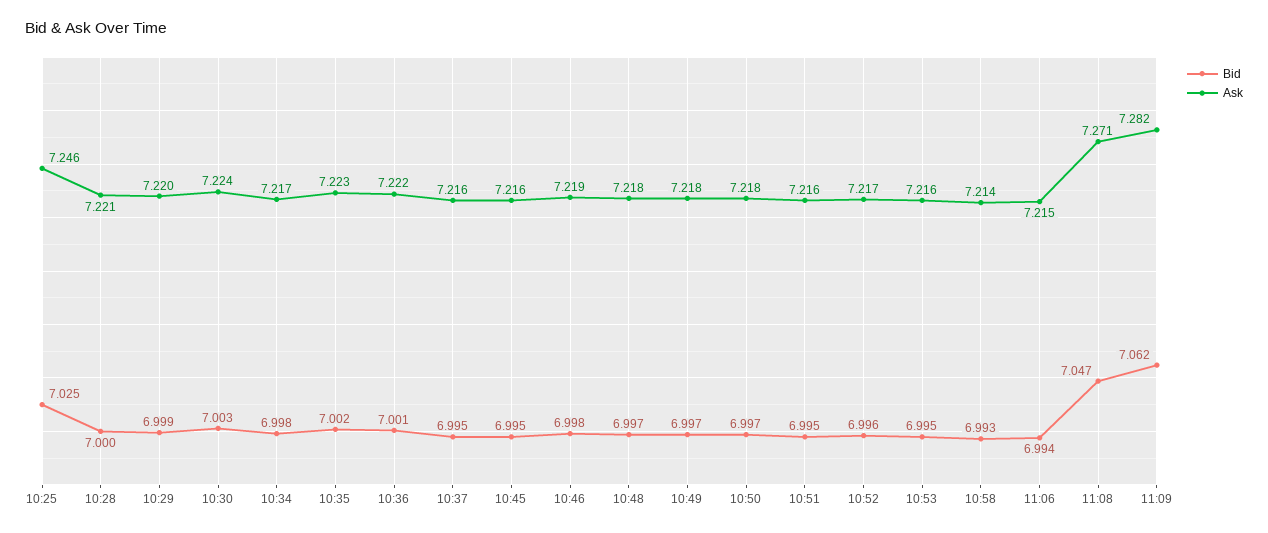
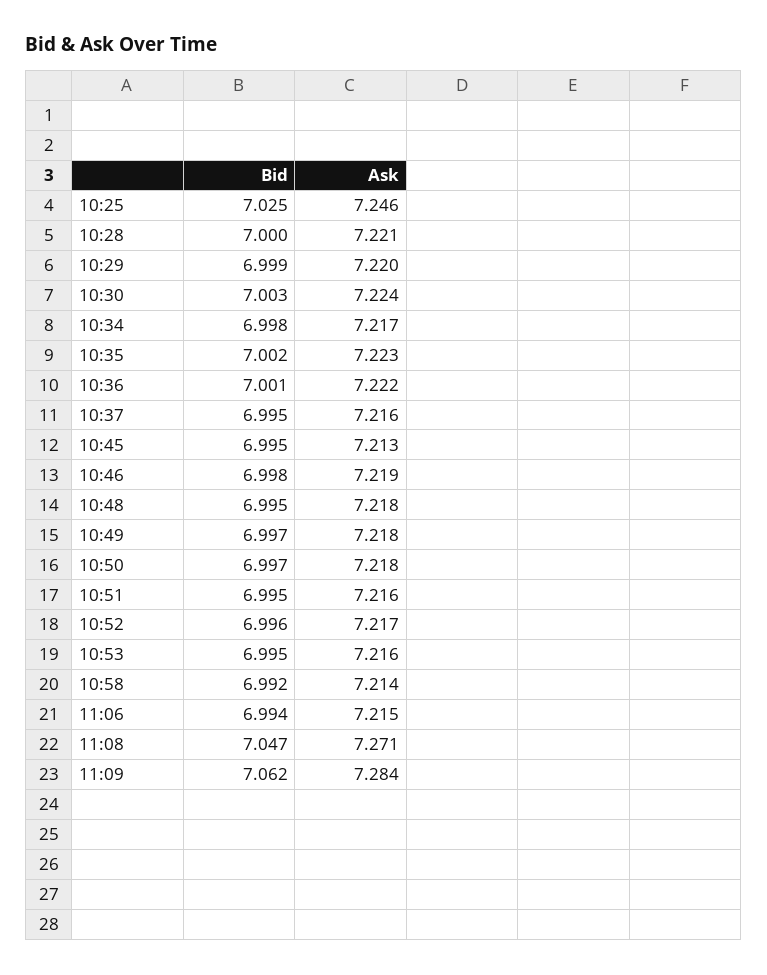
  {
    "Bid": {
      "10:25": 7.025,
      "10:28": 7,
      "10:29": 6.999,
      "10:30": 7.003,
      "10:34": 6.998,
      "10:35": 7.002,
      "10:36": 7.001,
      "10:37": 6.995,
      "10:45": 6.995,
      "10:46": 6.998,
-     "10:48": 6.997,
+     "10:48": 6.995,
      "10:49": 6.997,
      "10:50": 6.997,
      "10:51": 6.995,
      "10:52": 6.996,
      "10:53": 6.995,
-     "10:58": 6.993,
+     "10:58": 6.992,
      "11:06": 6.994,
      "11:08": 7.047,
      "11:09": 7.062
    },
    "Ask": {
      "10:25": 7.246,
      "10:28": 7.221,
      "10:29": 7.22,
      "10:30": 7.224,
      "10:34": 7.217,
      "10:35": 7.223,
      "10:36": 7.222,
      "10:37": 7.216,
-     "10:45": 7.216,
+     "10:45": 7.213,
      "10:46": 7.219,
      "10:48": 7.218,
      "10:49": 7.218,
      "10:50": 7.218,
      "10:51": 7.216,
      "10:52": 7.217,
      "10:53": 7.216,
      "10:58": 7.214,
      "11:06": 7.215,
      "11:08": 7.271,
-     "11:09": 7.282
+     "11:09": 7.284
    }
  }

